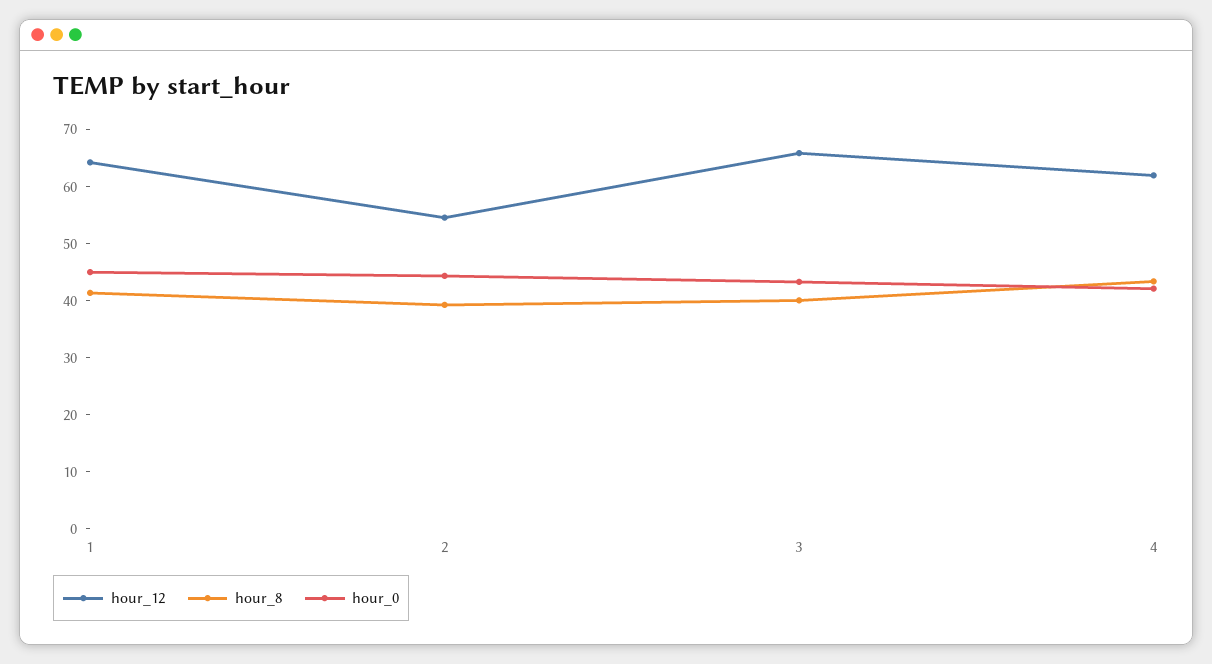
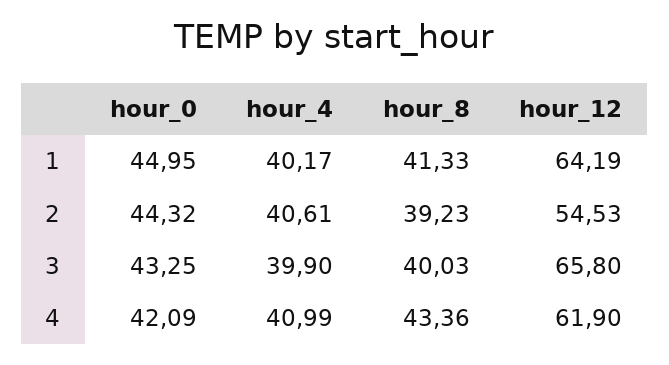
  {
    "hour_12": {
      "1": 64.19,
      "2": 54.53,
      "3": 65.8,
      "4": 61.9
    },
    "hour_8": {
      "1": 41.33,
      "2": 39.23,
      "3": 40.03,
      "4": 43.36
    },
    "hour_0": {
      "1": 44.95,
      "2": 44.32,
      "3": 43.25,
      "4": 42.09
-   }
+   },
+   "hour_4": {
+     "1": 40.17,
+     "2": 40.61,
+     "3": 39.9,
+     "4": 40.99
+   }
  }

